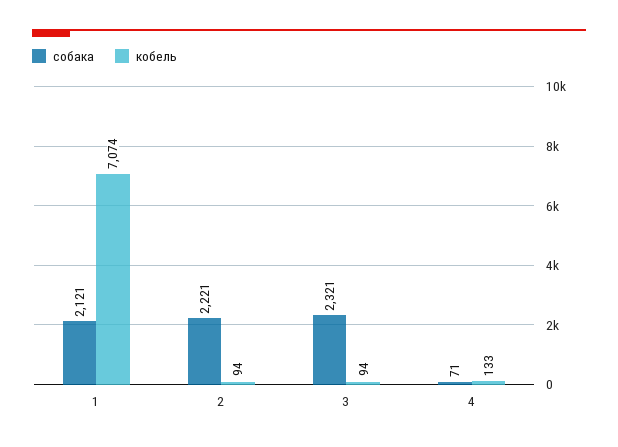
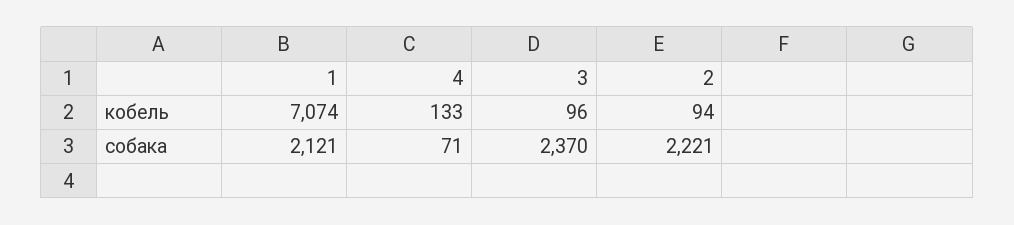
  {
    "собака": {
      "1": 2121,
      "2": 2221,
-     "3": 2321,
+     "3": 2370,
      "4": 71
    },
    "кобель": {
      "1": 7074,
      "2": 94,
-     "3": 94,
+     "3": 96,
      "4": 133
    }
  }

